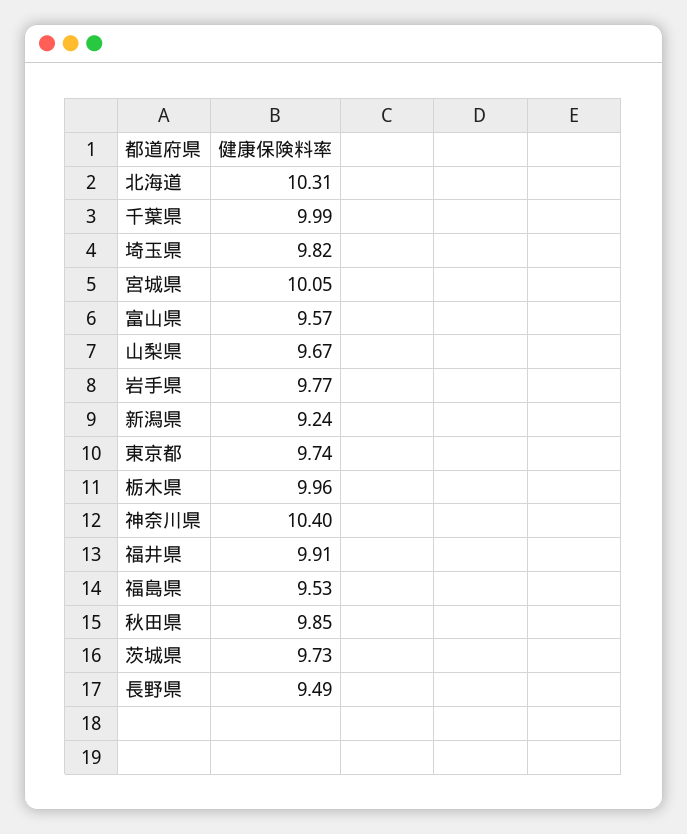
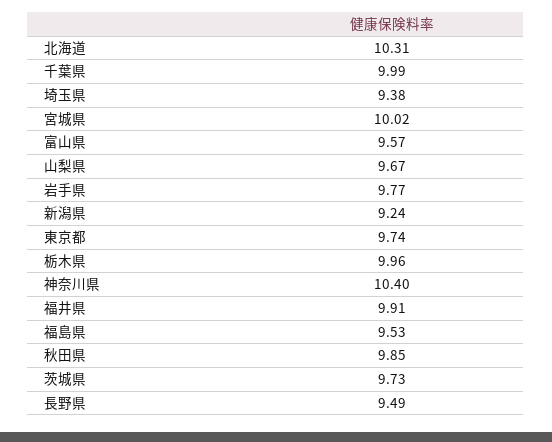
  {
    "北海道": 10.31,
    "千葉県": 9.99,
-   "埼玉県": 9.82,
+   "埼玉県": 9.38,
-   "宮城県": 10.05,
+   "宮城県": 10.02,
    "富山県": 9.57,
    "山梨県": 9.67,
    "岩手県": 9.77,
    "新潟県": 9.24,
    "東京都": 9.74,
    "栃木県": 9.96,
    "神奈川県": 10.4,
    "福井県": 9.91,
    "福島県": 9.53,
    "秋田県": 9.85,
    "茨城県": 9.73,
    "長野県": 9.49
  }

